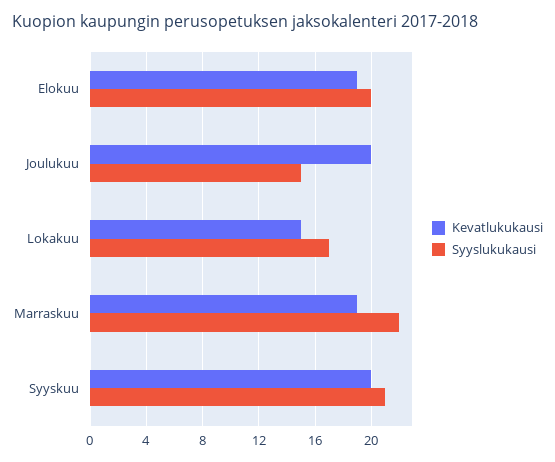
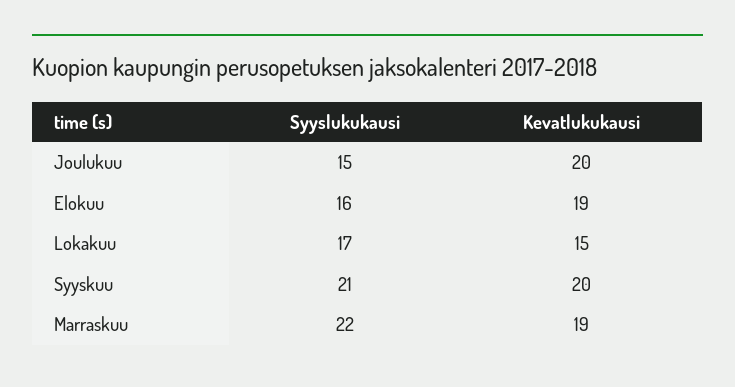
  {
    "Kevatlukukausi": {
      "Elokuu": 19,
      "Joulukuu": 20,
      "Lokakuu": 15,
      "Marraskuu": 19,
      "Syyskuu": 20
    },
    "Syyslukukausi": {
-     "Elokuu": 20,
+     "Elokuu": 16,
      "Joulukuu": 15,
      "Lokakuu": 17,
      "Marraskuu": 22,
      "Syyskuu": 21
    }
  }

